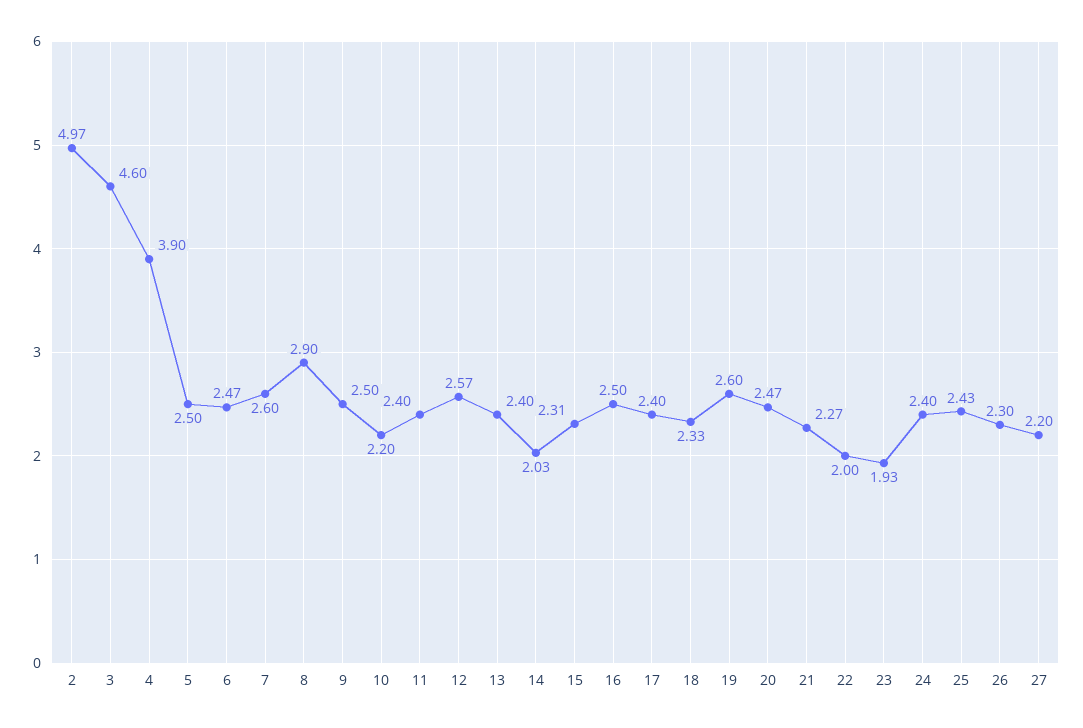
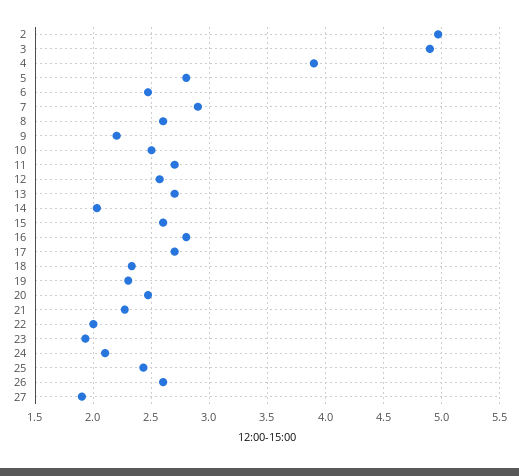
  {
    "2": 4.97,
-   "3": 4.6,
+   "3": 4.9,
    "4": 3.9,
-   "5": 2.5,
+   "5": 2.8,
    "6": 2.47,
-   "7": 2.6,
+   "7": 2.9,
-   "8": 2.9,
+   "8": 2.6,
-   "9": 2.5,
+   "9": 2.2,
-   "10": 2.2,
+   "10": 2.5,
-   "11": 2.4,
+   "11": 2.7,
    "12": 2.57,
-   "13": 2.4,
+   "13": 2.7,
    "14": 2.03,
-   "15": 2.31,
+   "15": 2.6,
-   "16": 2.5,
+   "16": 2.8,
-   "17": 2.4,
+   "17": 2.7,
    "18": 2.33,
-   "19": 2.6,
+   "19": 2.3,
    "20": 2.47,
    "21": 2.27,
    "22": 2,
    "23": 1.93,
-   "24": 2.4,
+   "24": 2.1,
    "25": 2.43,
-   "26": 2.3,
+   "26": 2.6,
-   "27": 2.2
+   "27": 1.9
  }

